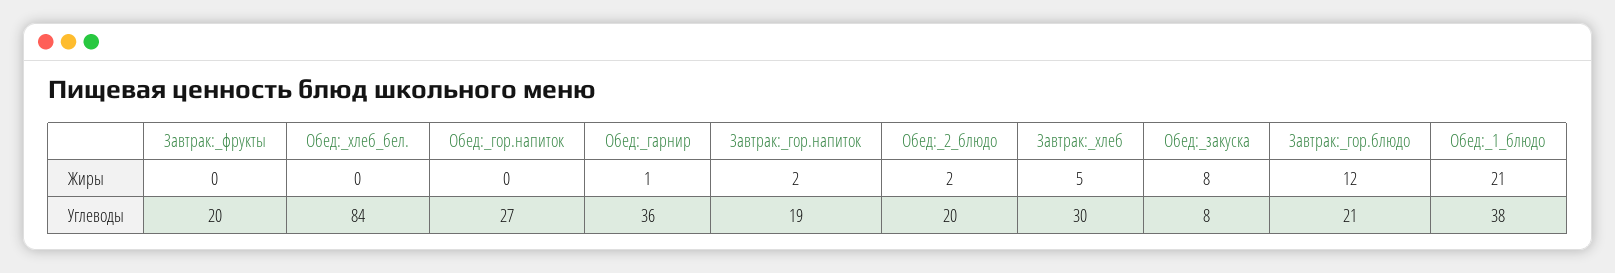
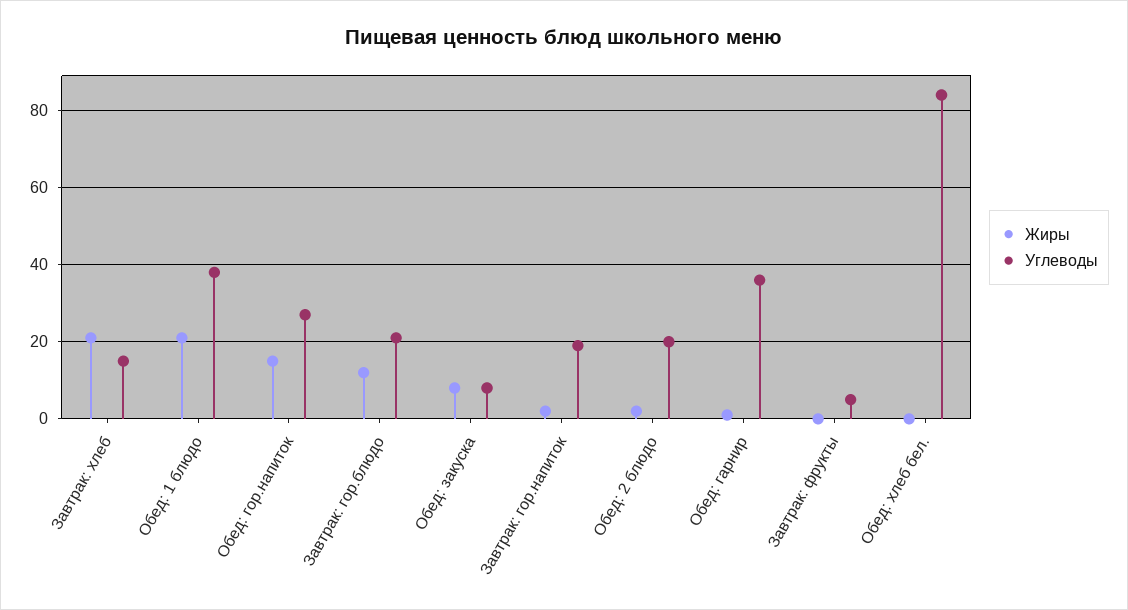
  {
    "Жиры": {
      "Завтрак:_фрукты": 0,
      "Обед:_хлеб_бел.": 0,
-     "Обед:_гор.напиток": 0,
+     "Обед:_гор.напиток": 15,
      "Обед:_гарнир": 1,
      "Завтрак:_гор.напиток": 2,
      "Обед:_2_блюдо": 2,
-     "Завтрак:_хлеб": 5,
+     "Завтрак:_хлеб": 20,
      "Обед:_закуска": 8,
      "Завтрак:_гор.блюдо": 12,
      "Обед:_1_блюдо": 21
    },
    "Углеводы": {
-     "Завтрак:_фрукты": 20,
+     "Завтрак:_фрукты": 5,
      "Обед:_хлеб_бел.": 84,
      "Обед:_гор.напиток": 27,
      "Обед:_гарнир": 36,
      "Завтрак:_гор.напиток": 19,
      "Обед:_2_блюдо": 20,
-     "Завтрак:_хлеб": 30,
+     "Завтрак:_хлеб": 15,
      "Обед:_закуска": 8,
      "Завтрак:_гор.блюдо": 21,
      "Обед:_1_блюдо": 38
    }
  }

